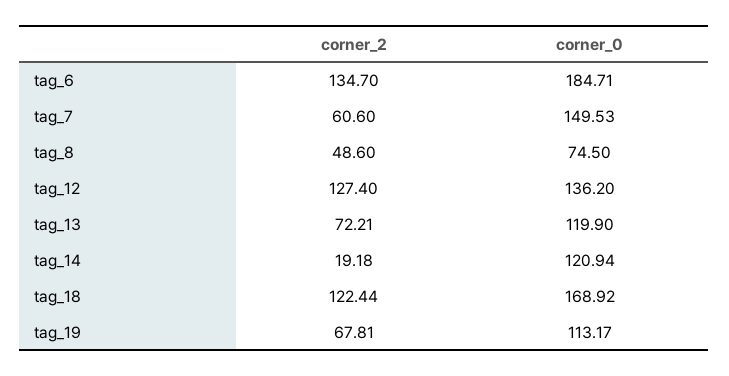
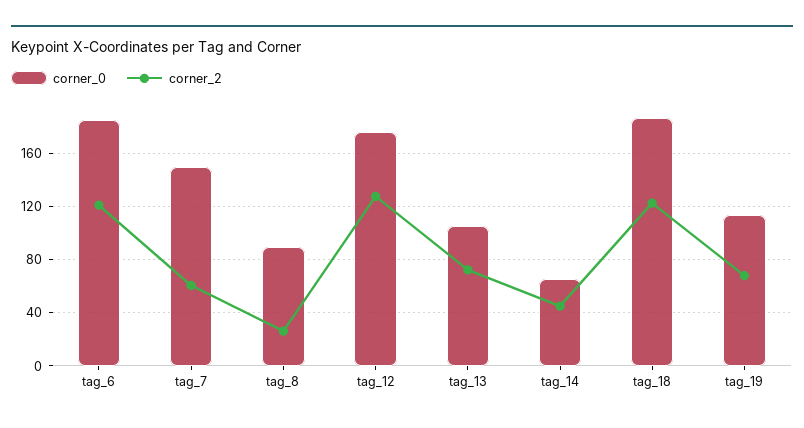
  {
    "corner_2": {
-     "tag_6": 134.7,
+     "tag_6": 120,
      "tag_7": 60.6,
-     "tag_8": 48.6,
+     "tag_8": 25,
      "tag_12": 127.4,
      "tag_13": 72.21,
-     "tag_14": 19.18,
+     "tag_14": 45,
      "tag_18": 122.44,
      "tag_19": 67.81
    },
    "corner_0": {
      "tag_6": 184.71,
      "tag_7": 149.53,
-     "tag_8": 74.5,
+     "tag_8": 90,
-     "tag_12": 136.2,
+     "tag_12": 175,
-     "tag_13": 119.9,
+     "tag_13": 105,
-     "tag_14": 120.94,
+     "tag_14": 65,
-     "tag_18": 168.92,
+     "tag_18": 185,
      "tag_19": 113.17
    }
  }

